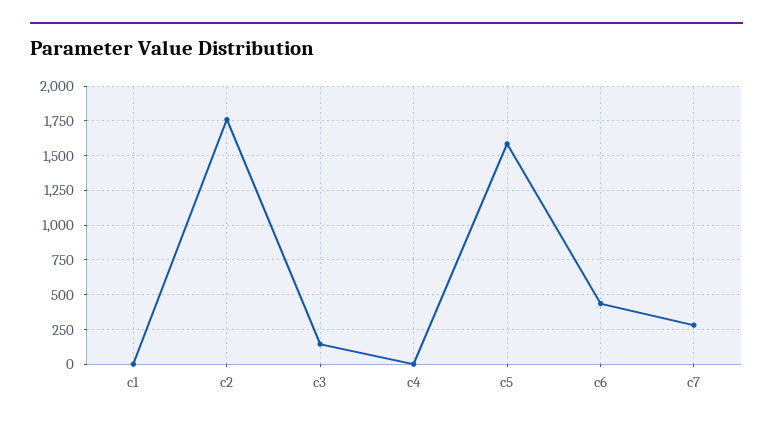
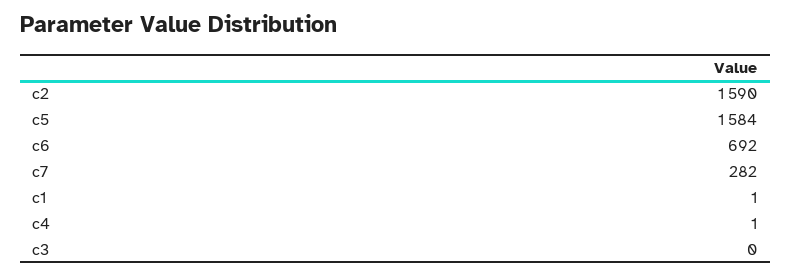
  {
    "c1": 1,
-   "c2": 1750,
+   "c2": 1590,
-   "c3": 150,
+   "c3": 0,
    "c4": 1,
    "c5": 1584,
-   "c6": 450,
+   "c6": 692,
    "c7": 282
  }

